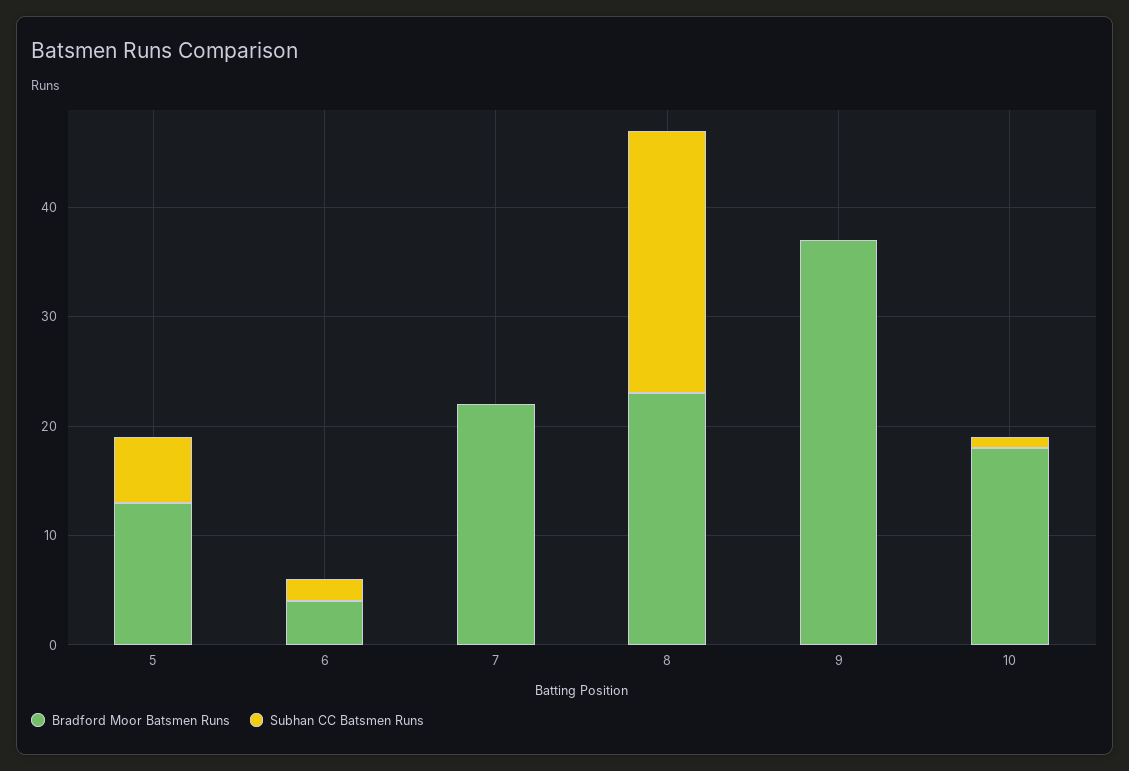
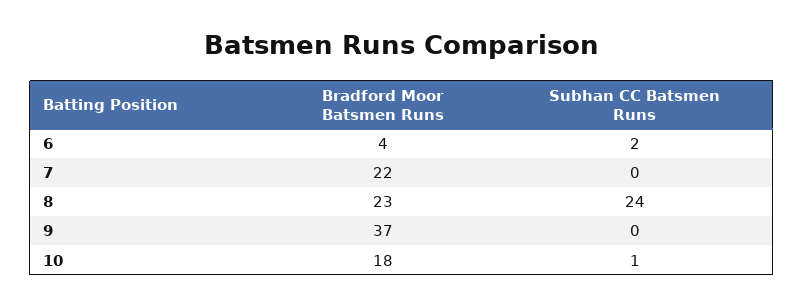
  {
    "Bradford Moor Batsmen Runs": {
-     "5": 13,
      "6": 4,
      "7": 22,
      "8": 23,
      "9": 37,
      "10": 18
    },
    "Subhan CC Batsmen Runs": {
-     "5": 6,
      "6": 2,
      "7": 0,
      "8": 24,
      "9": 0,
      "10": 1
    }
  }

